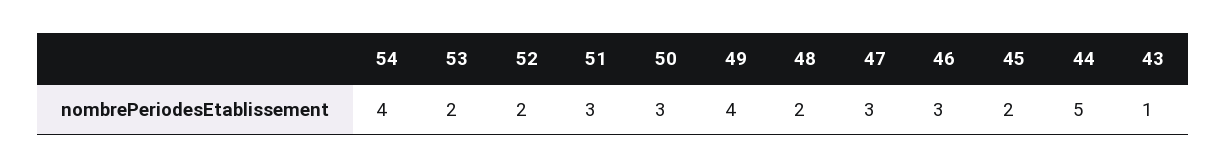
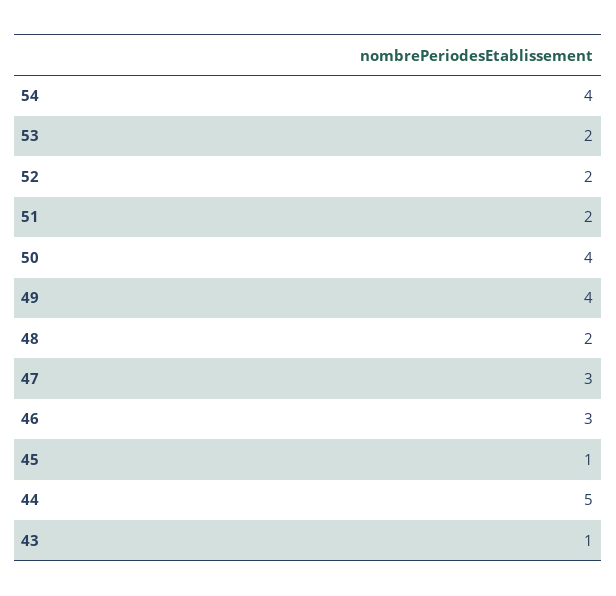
  {
    "54": 4,
    "53": 2,
    "52": 2,
-   "51": 3,
+   "51": 2,
-   "50": 3,
+   "50": 4,
    "49": 4,
    "48": 2,
    "47": 3,
    "46": 3,
-   "45": 2,
+   "45": 1,
    "44": 5,
    "43": 1
  }

